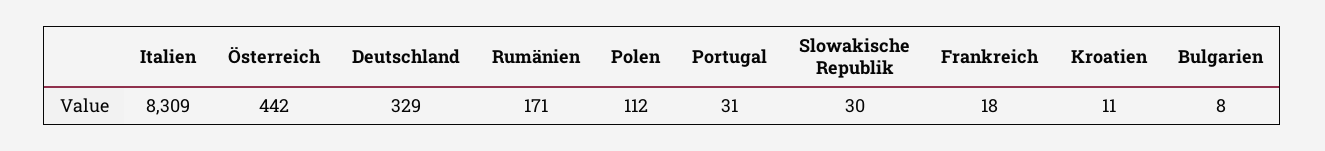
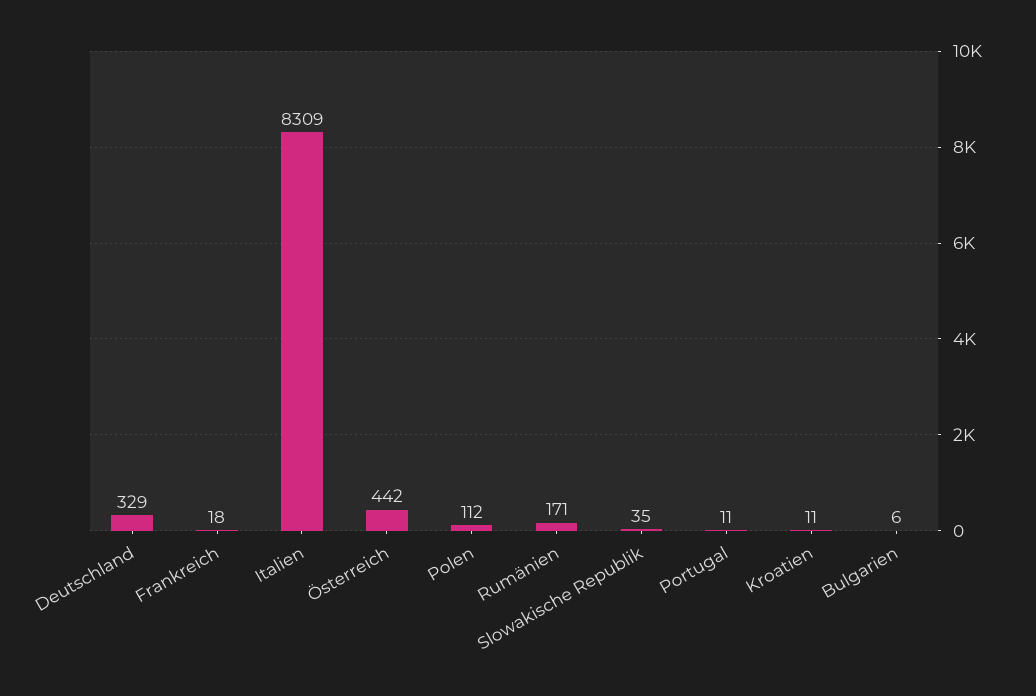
  {
    "Italien": 8309,
    "Österreich": 442,
    "Deutschland": 329,
    "Rumänien": 171,
    "Polen": 112,
-   "Portugal": 31,
+   "Portugal": 11,
-   "Slowakische Republik": 30,
+   "Slowakische Republik": 35,
    "Frankreich": 18,
    "Kroatien": 11,
-   "Bulgarien": 8
+   "Bulgarien": 6
  }

